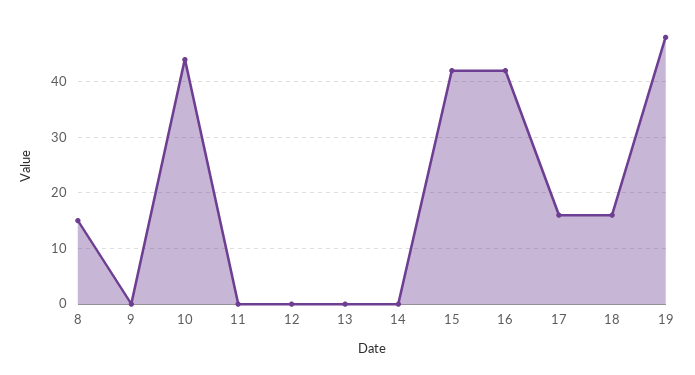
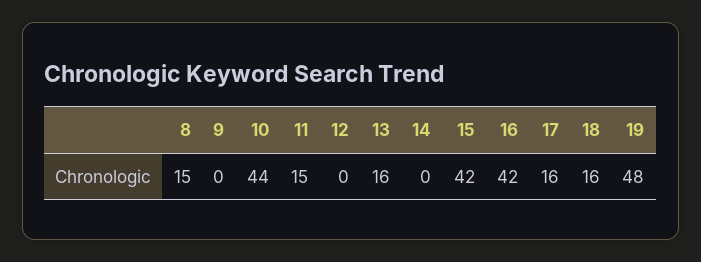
  {
    "8": 15,
    "9": 0,
    "10": 44,
-   "11": 0,
+   "11": 15,
    "12": 0,
-   "13": 0,
+   "13": 16,
    "14": 0,
    "15": 42,
    "16": 42,
    "17": 16,
    "18": 16,
    "19": 48
  }

